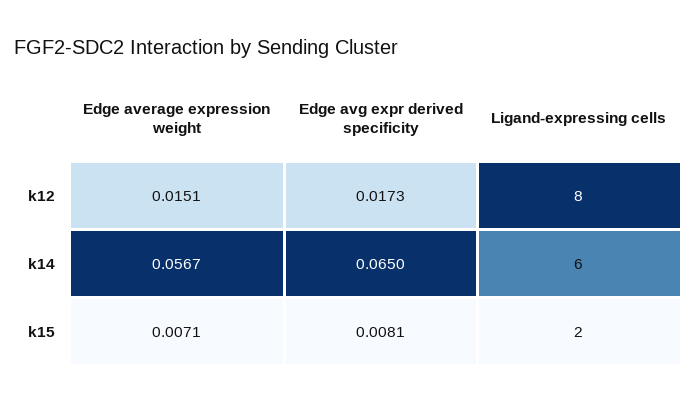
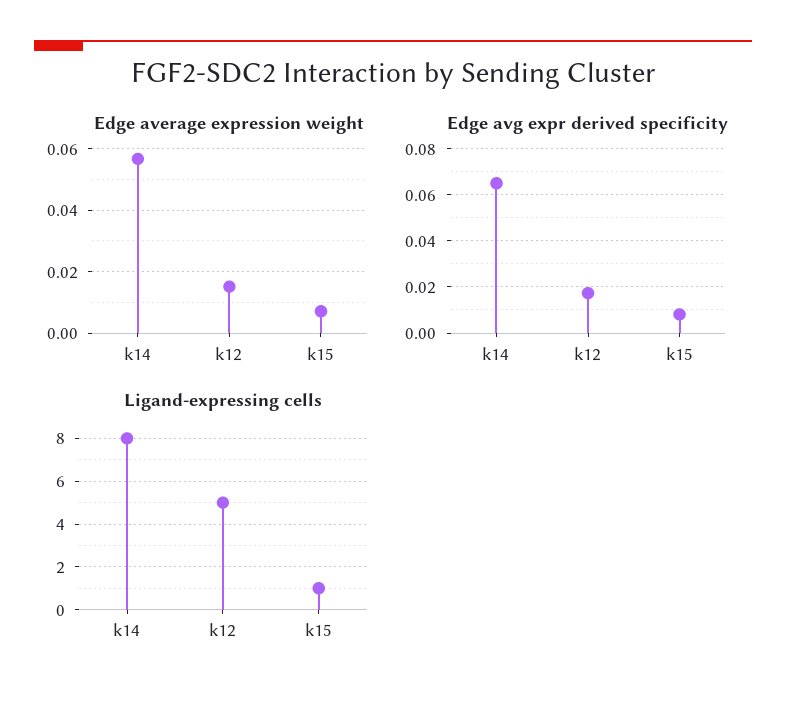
  {
    "Edge average expression weight": {
      "k12": 0.0151,
      "k14": 0.0567,
      "k15": 0.0071
    },
    "Edge avg expr derived specificity": {
      "k12": 0.0173,
      "k14": 0.065,
      "k15": 0.0081
    },
    "Ligand-expressing cells": {
-     "k12": 8,
+     "k12": 5,
-     "k14": 6,
+     "k14": 8,
-     "k15": 2
+     "k15": 1
    }
  }

